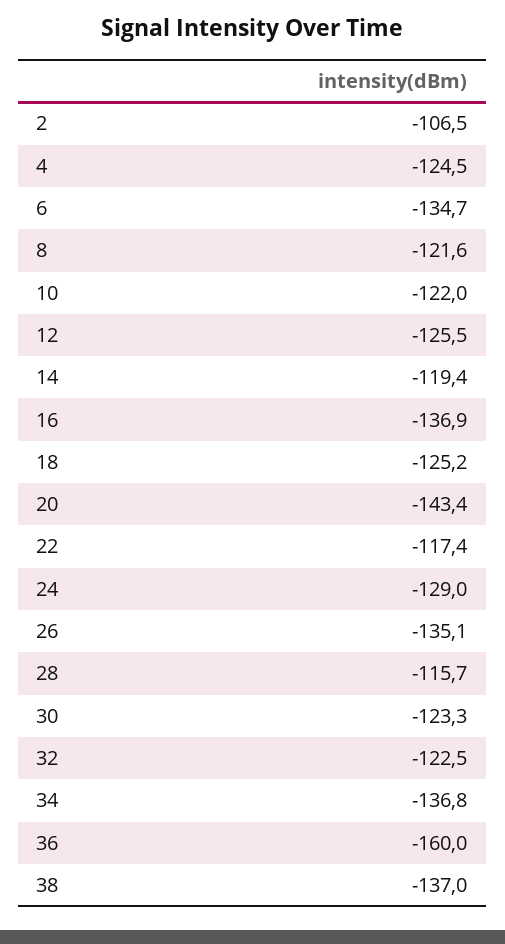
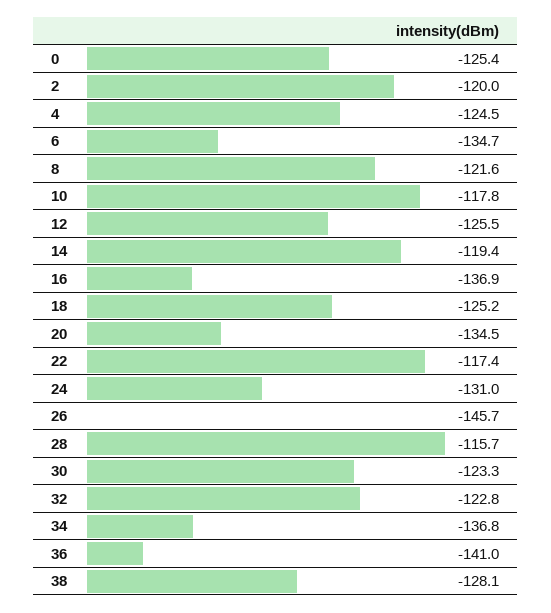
  {
-   "2": -106.5,
+   "2": -120,
    "4": -124.5,
    "6": -134.7,
    "8": -121.6,
-   "10": -122,
+   "10": -117.8,
    "12": -125.5,
    "14": -119.4,
    "16": -136.9,
    "18": -125.2,
-   "20": -143.4,
+   "20": -134.5,
    "22": -117.4,
-   "24": -129,
+   "24": -131,
-   "26": -135.1,
+   "26": -145.7,
    "28": -115.7,
    "30": -123.3,
-   "32": -122.5,
+   "32": -122.8,
    "34": -136.8,
-   "36": -160,
+   "36": -141,
-   "38": -137
+   "38": -128.1,
+   "0": -125.4
  }

